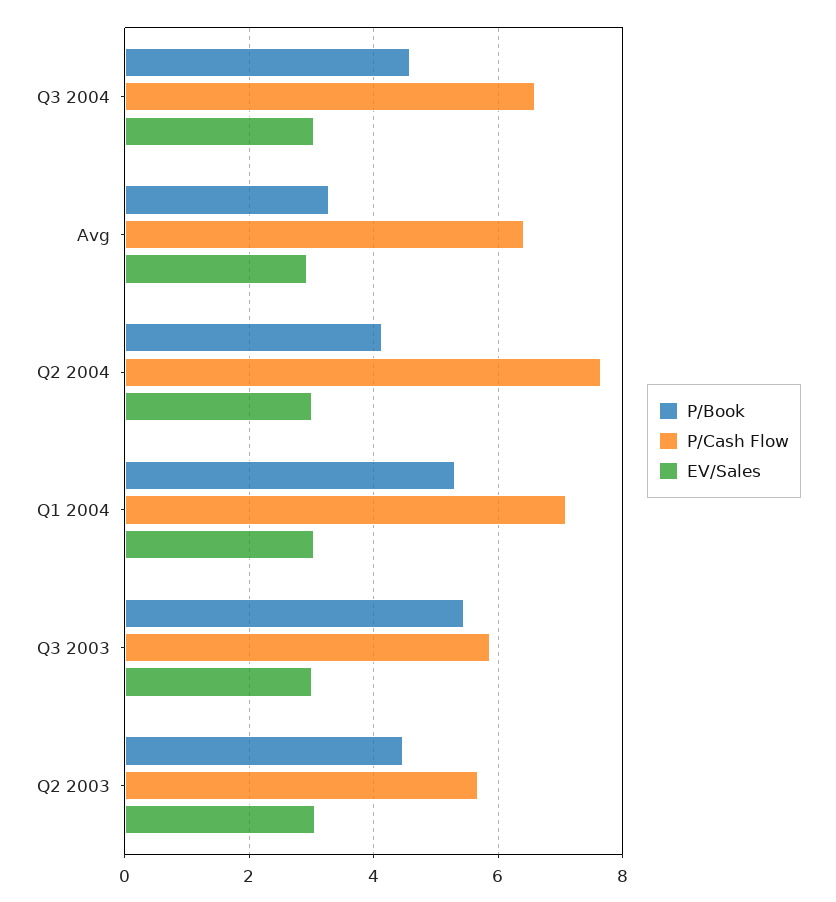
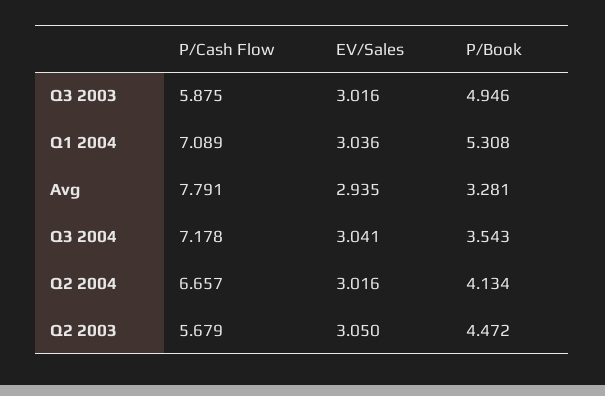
  {
    "P/Book": {
-     "Q3 2004": 4.6,
+     "Q3 2004": 3.543,
      "Avg": 3.281,
      "Q2 2004": 4.134,
      "Q1 2004": 5.308,
-     "Q3 2003": 5.4,
+     "Q3 2003": 4.946,
      "Q2 2003": 4.472
    },
    "P/Cash Flow": {
-     "Q3 2004": 6.6,
+     "Q3 2004": 7.178,
-     "Avg": 6.4,
+     "Avg": 7.791,
-     "Q2 2004": 7.6,
+     "Q2 2004": 6.657,
      "Q1 2004": 7.089,
      "Q3 2003": 5.875,
      "Q2 2003": 5.679
    },
    "EV/Sales": {
      "Q3 2004": 3.041,
      "Avg": 2.935,
      "Q2 2004": 3.016,
      "Q1 2004": 3.036,
      "Q3 2003": 3.016,
      "Q2 2003": 3.05
    }
  }

